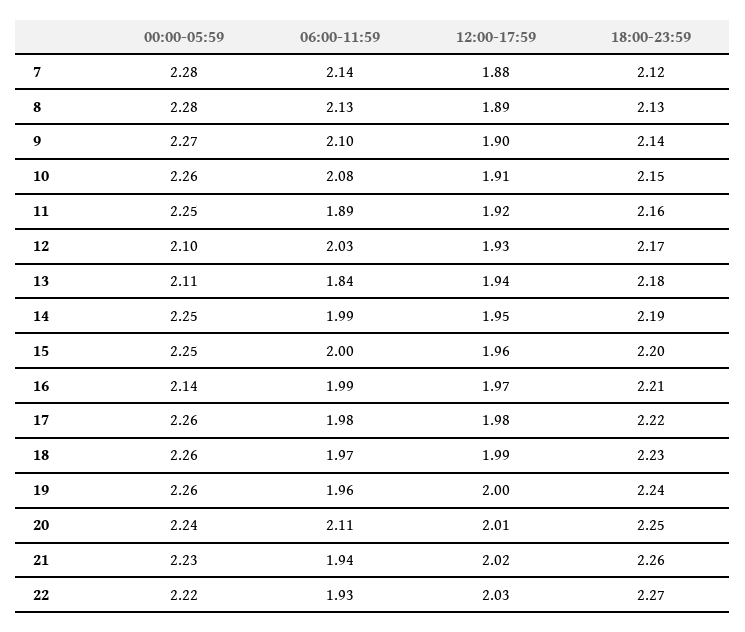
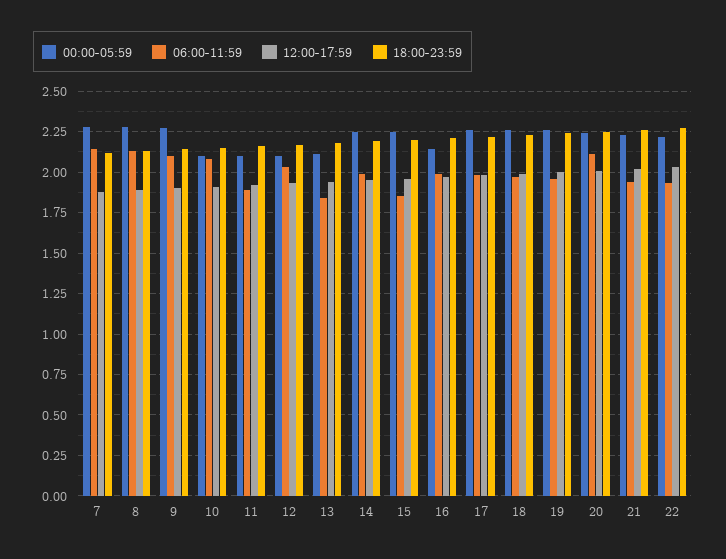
  {
    "00:00-05:59": {
      "7": 2.28,
      "8": 2.28,
      "9": 2.27,
-     "10": 2.26,
+     "10": 2.1,
-     "11": 2.25,
+     "11": 2.1,
      "12": 2.1,
      "13": 2.11,
      "14": 2.25,
      "15": 2.25,
      "16": 2.14,
      "17": 2.26,
      "18": 2.26,
      "19": 2.26,
      "20": 2.24,
      "21": 2.23,
      "22": 2.22
    },
    "06:00-11:59": {
      "7": 2.14,
      "8": 2.13,
      "9": 2.1,
      "10": 2.08,
      "11": 1.89,
      "12": 2.03,
      "13": 1.84,
      "14": 1.99,
-     "15": 2,
+     "15": 1.85,
      "16": 1.99,
      "17": 1.98,
      "18": 1.97,
      "19": 1.96,
      "20": 2.11,
      "21": 1.94,
      "22": 1.93
    },
    "12:00-17:59": {
      "7": 1.88,
      "8": 1.89,
      "9": 1.9,
      "10": 1.91,
      "11": 1.92,
      "12": 1.93,
      "13": 1.94,
      "14": 1.95,
      "15": 1.96,
      "16": 1.97,
      "17": 1.98,
      "18": 1.99,
      "19": 2,
      "20": 2.01,
      "21": 2.02,
      "22": 2.03
    },
    "18:00-23:59": {
      "7": 2.12,
      "8": 2.13,
      "9": 2.14,
      "10": 2.15,
      "11": 2.16,
      "12": 2.17,
      "13": 2.18,
      "14": 2.19,
      "15": 2.2,
      "16": 2.21,
      "17": 2.22,
      "18": 2.23,
      "19": 2.24,
      "20": 2.25,
      "21": 2.26,
      "22": 2.27
    }
  }

